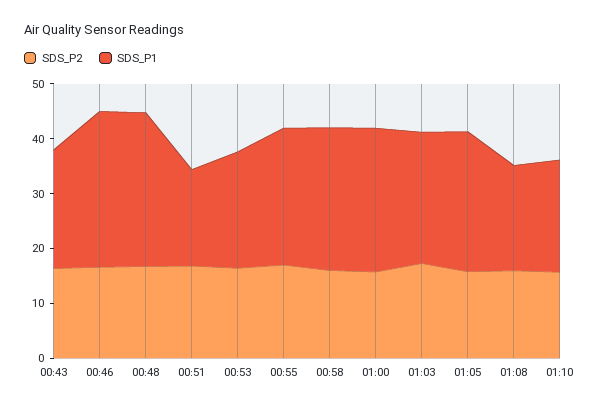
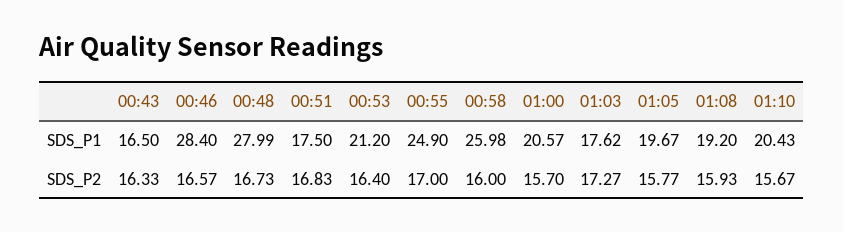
  {
    "SDS_P2": {
      "00:43": 16.33,
      "00:46": 16.57,
      "00:48": 16.73,
      "00:51": 16.83,
      "00:53": 16.4,
      "00:55": 17,
      "00:58": 16,
      "01:00": 15.7,
      "01:03": 17.27,
      "01:05": 15.77,
      "01:08": 15.93,
      "01:10": 15.67
    },
    "SDS_P1": {
-     "00:43": 22,
+     "00:43": 16.5,
      "00:46": 28.4,
      "00:48": 27.99,
      "00:51": 17.5,
      "00:53": 21.2,
      "00:55": 24.9,
      "00:58": 25.98,
-     "01:00": 26,
+     "01:00": 20.57,
-     "01:03": 24,
+     "01:03": 17.62,
-     "01:05": 26,
+     "01:05": 19.67,
      "01:08": 19.2,
      "01:10": 20.43
    }
  }

